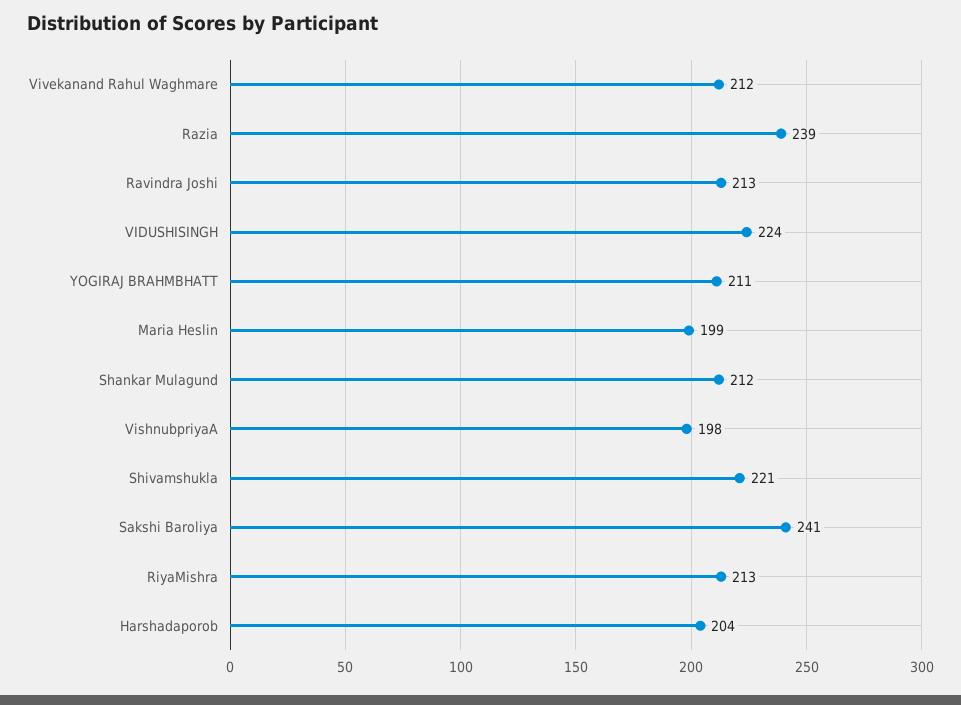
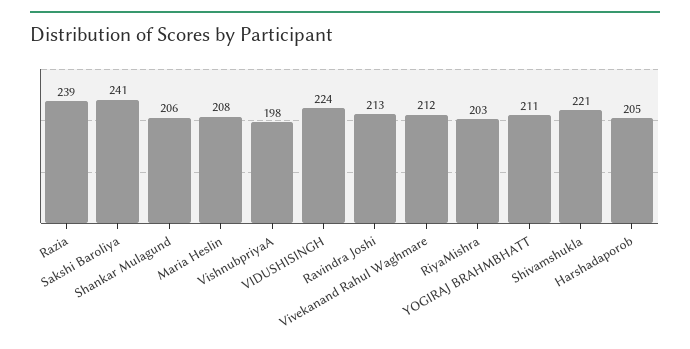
  {
    "Vivekanand Rahul Waghmare": 212,
    "Razia": 239,
    "Ravindra Joshi": 213,
    "VIDUSHISINGH": 224,
    "YOGIRAJ BRAHMBHATT": 211,
-   "Maria Heslin": 199,
+   "Maria Heslin": 208,
-   "Shankar Mulagund": 212,
+   "Shankar Mulagund": 206,
    "VishnubpriyaA": 198,
    "Shivamshukla": 221,
    "Sakshi Baroliya": 241,
-   "RiyaMishra": 213,
+   "RiyaMishra": 203,
-   "Harshadaporob": 204
+   "Harshadaporob": 205
  }

